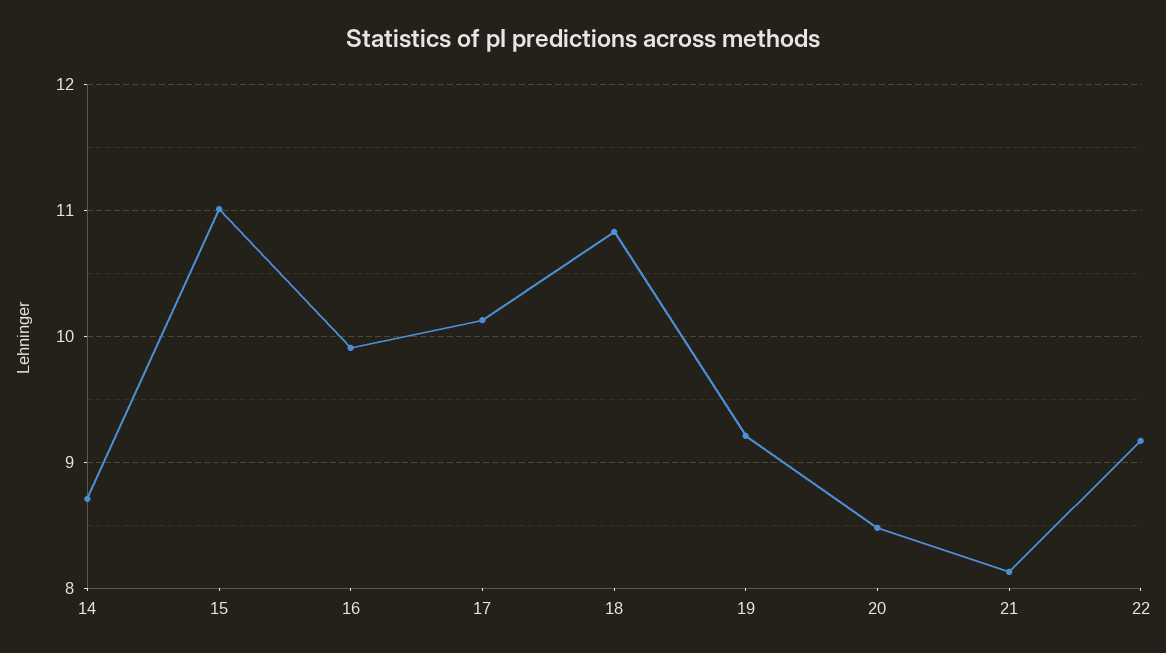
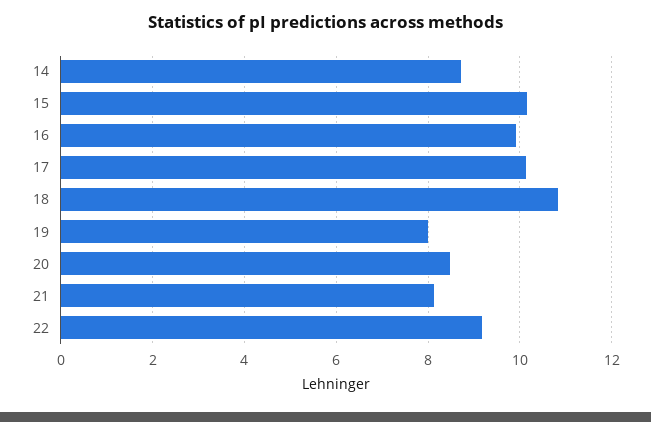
  {
    "14": 8.7,
-   "15": 11,
+   "15": 10.2,
    "16": 9.9,
    "17": 10.1,
    "18": 10.8,
-   "19": 9.2,
+   "19": 8,
    "20": 8.5,
    "21": 8.1,
    "22": 9.2
  }

